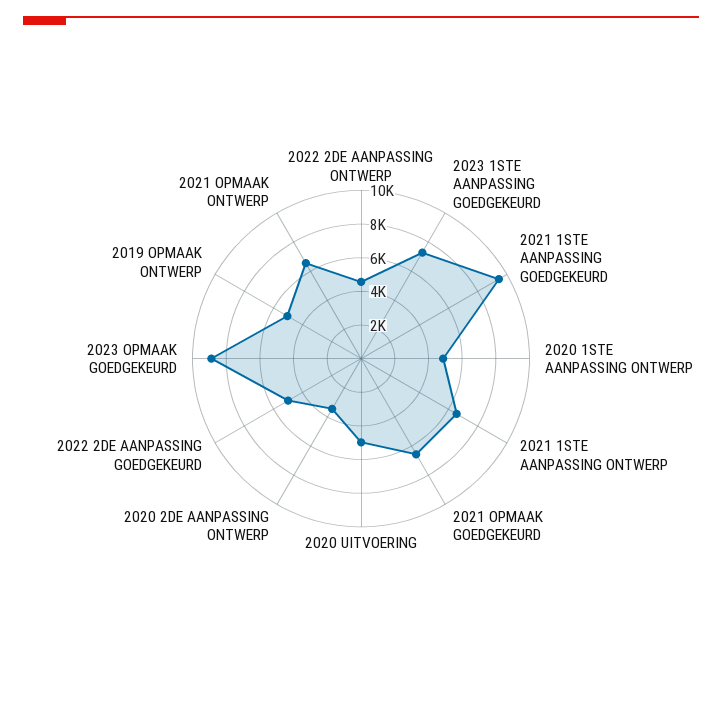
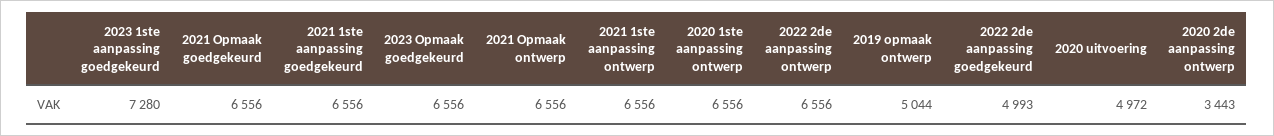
  {
-   "2022 2DE AANPASSING ONTWERP": 4500,
+   "2022 2DE AANPASSING ONTWERP": 6556,
    "2023 1STE AANPASSING GOEDGEKEURD": 7280,
-   "2021 1STE AANPASSING GOEDGEKEURD": 9500,
+   "2021 1STE AANPASSING GOEDGEKEURD": 6556,
-   "2020 1STE AANPASSING ONTWERP": 5000,
+   "2020 1STE AANPASSING ONTWERP": 6556,
    "2021 1STE AANPASSING ONTWERP": 6556,
    "2021 OPMAAK GOEDGEKEURD": 6556,
    "2020 UITVOERING": 4972,
    "2020 2DE AANPASSING ONTWERP": 3443,
    "2022 2DE AANPASSING GOEDGEKEURD": 4993,
-   "2023 OPMAAK GOEDGEKEURD": 9000,
+   "2023 OPMAAK GOEDGEKEURD": 6556,
    "2019 OPMAAK ONTWERP": 5044,
    "2021 OPMAAK ONTWERP": 6556
  }

